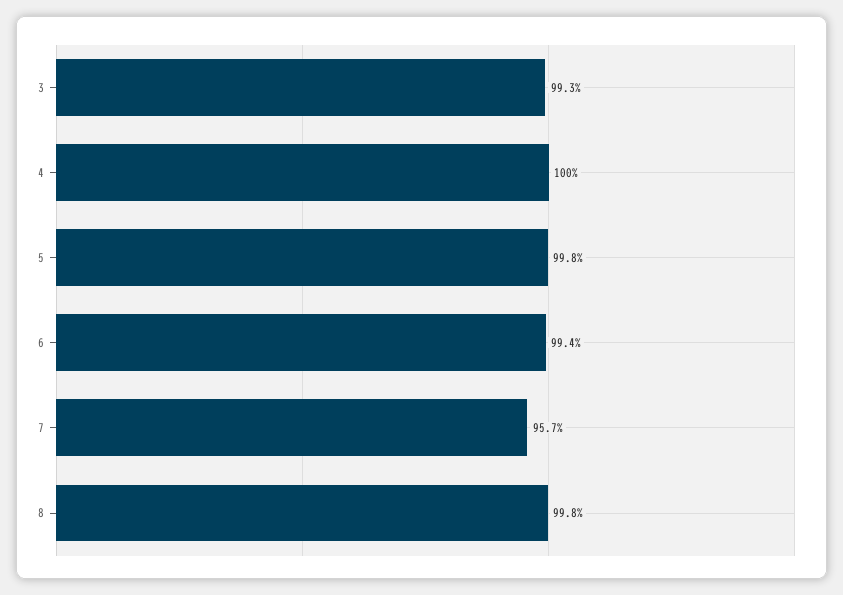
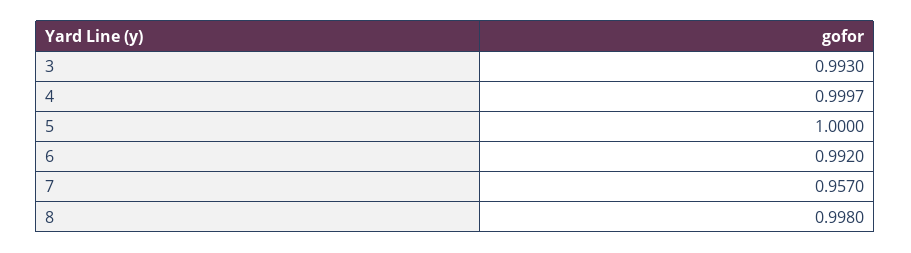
  {
    "3": 0.993,
-   "4": 1,
+   "4": 0.9997,
-   "5": 0.998,
+   "5": 1,
-   "6": 0.994,
+   "6": 0.992,
    "7": 0.957,
    "8": 0.998
  }

